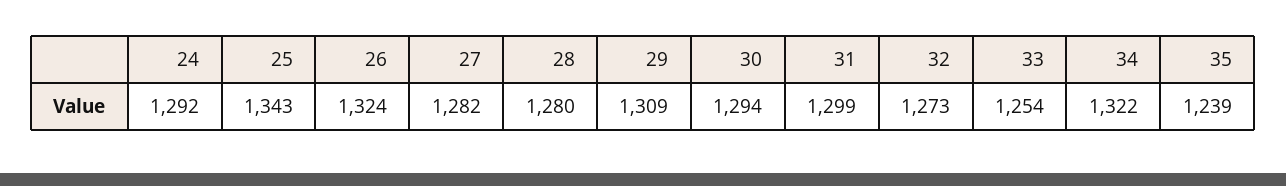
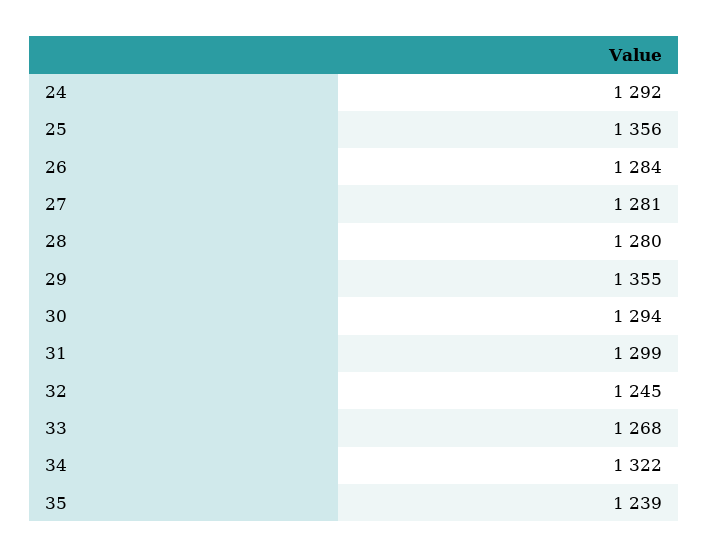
  {
    "24": 1292,
-   "25": 1343,
+   "25": 1356,
-   "26": 1324,
+   "26": 1284,
-   "27": 1282,
+   "27": 1281,
    "28": 1280,
-   "29": 1309,
+   "29": 1355,
    "30": 1294,
    "31": 1299,
-   "32": 1273,
+   "32": 1245,
-   "33": 1254,
+   "33": 1268,
    "34": 1322,
    "35": 1239
  }

